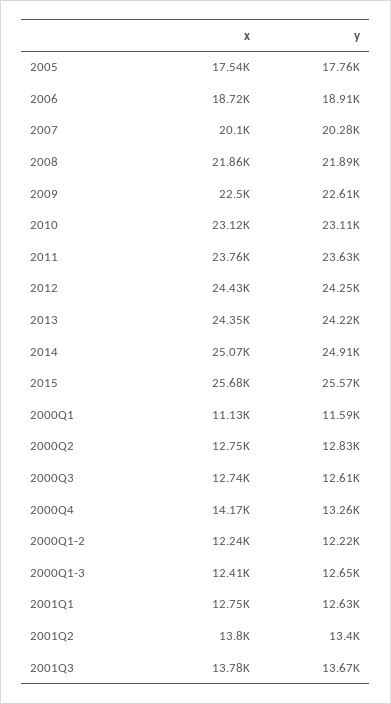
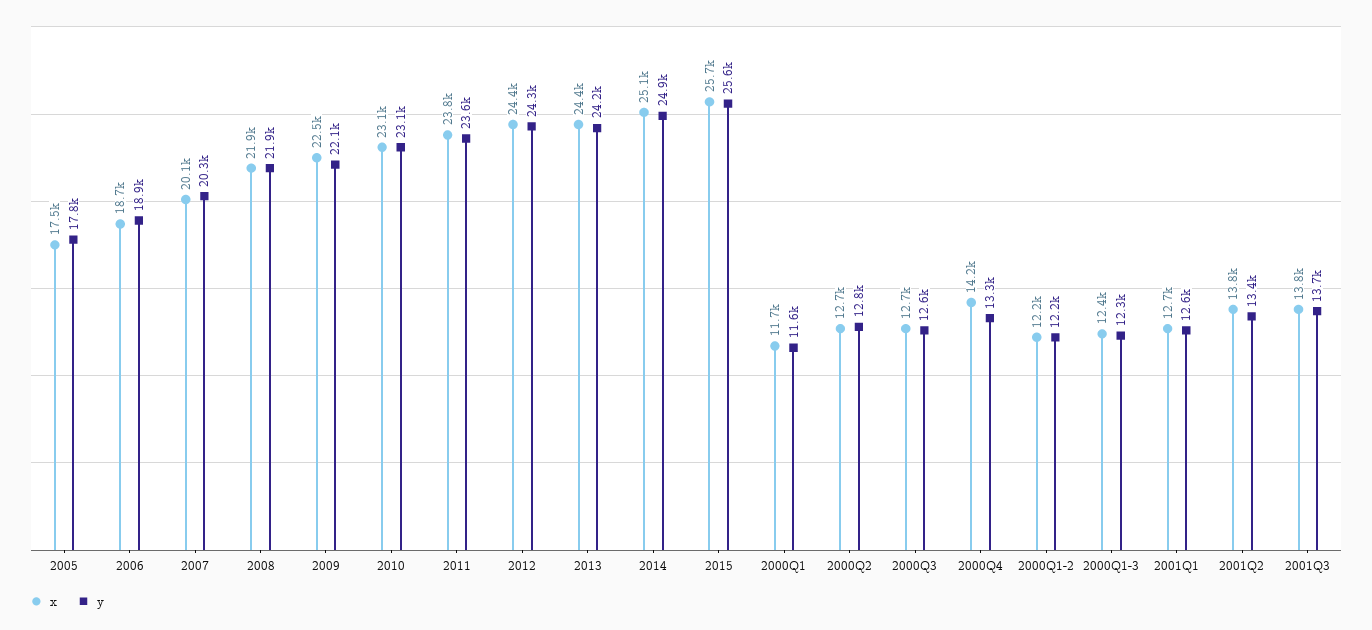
  {
    "x": {
      "2005": 17540,
      "2006": 18720,
      "2007": 20100,
      "2008": 21860,
      "2009": 22500,
      "2010": 23120,
      "2011": 23760,
      "2012": 24430,
      "2013": 24350,
      "2014": 25070,
      "2015": 25680,
-     "2000Q1": 11130,
+     "2000Q1": 11700,
      "2000Q2": 12750,
      "2000Q3": 12740,
      "2000Q4": 14170,
      "2000Q1-2": 12240,
      "2000Q1-3": 12410,
      "2001Q1": 12750,
      "2001Q2": 13800,
      "2001Q3": 13780
    },
    "y": {
      "2005": 17760,
      "2006": 18910,
      "2007": 20280,
      "2008": 21890,
-     "2009": 22610,
+     "2009": 22100,
      "2010": 23110,
      "2011": 23630,
      "2012": 24250,
      "2013": 24220,
      "2014": 24910,
      "2015": 25570,
      "2000Q1": 11590,
      "2000Q2": 12830,
      "2000Q3": 12610,
      "2000Q4": 13260,
      "2000Q1-2": 12220,
-     "2000Q1-3": 12650,
+     "2000Q1-3": 12300,
      "2001Q1": 12630,
      "2001Q2": 13400,
      "2001Q3": 13670
    }
  }

